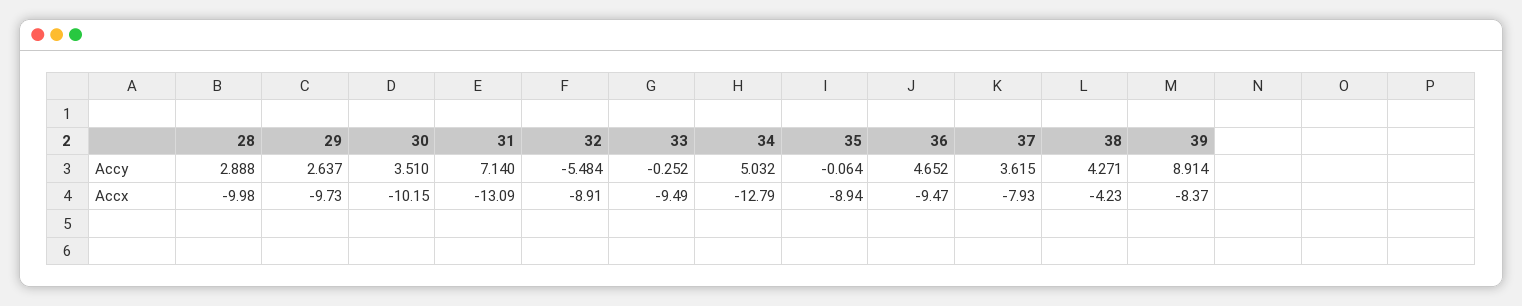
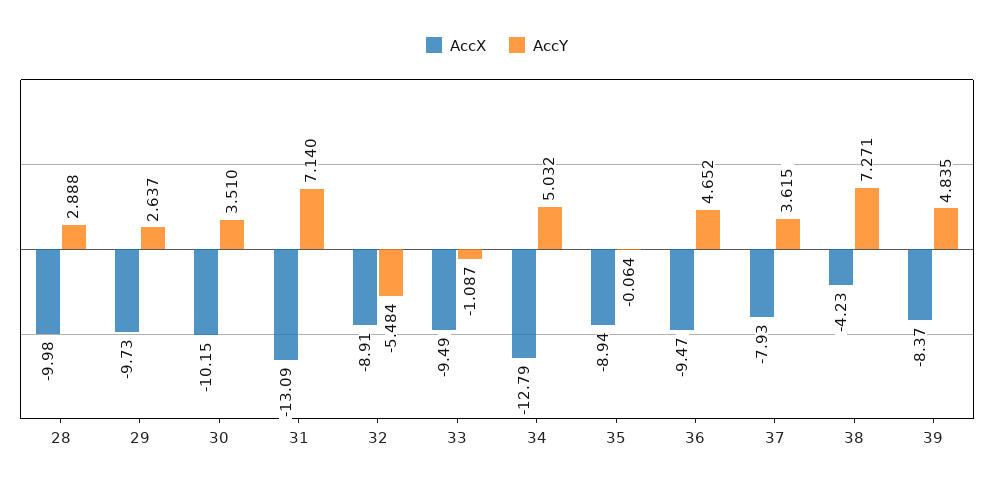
  {
    "Accy": {
      "28": 2.888,
      "29": 2.637,
      "30": 3.51,
      "31": 7.14,
      "32": -5.484,
-     "33": -0.252,
+     "33": -1.087,
      "34": 5.032,
      "35": -0.064,
      "36": 4.652,
      "37": 3.615,
-     "38": 4.271,
+     "38": 7.271,
-     "39": 8.914
+     "39": 4.835
    },
    "Accx": {
      "28": -9.98,
      "29": -9.73,
      "30": -10.15,
      "31": -13.09,
      "32": -8.91,
      "33": -9.49,
      "34": -12.79,
      "35": -8.94,
      "36": -9.47,
      "37": -7.93,
      "38": -4.23,
      "39": -8.37
    }
  }

